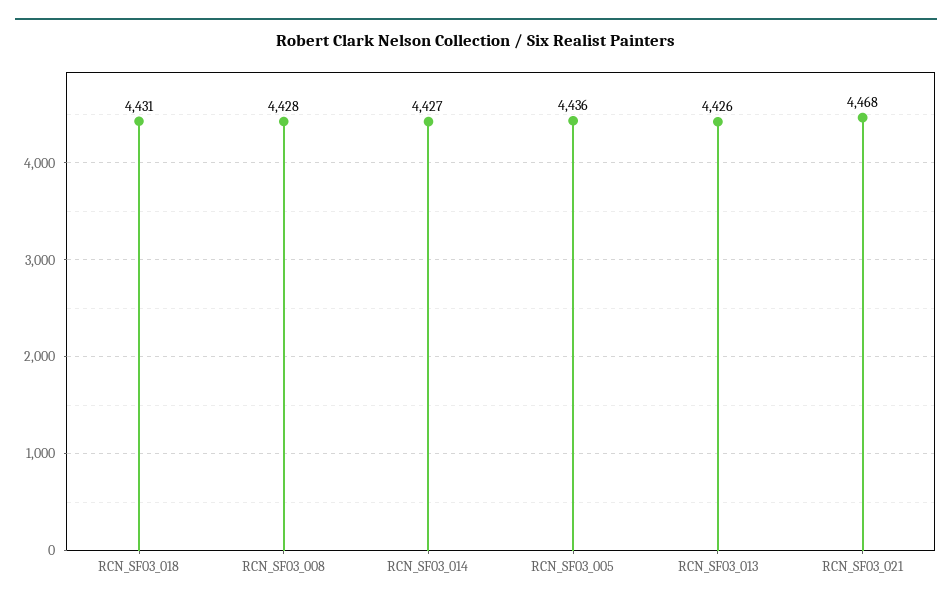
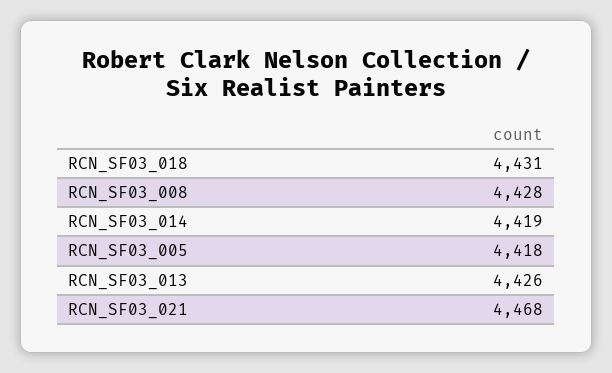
  {
    "RCN_SF03_018": 4431,
    "RCN_SF03_008": 4428,
-   "RCN_SF03_014": 4427,
+   "RCN_SF03_014": 4419,
-   "RCN_SF03_005": 4436,
+   "RCN_SF03_005": 4418,
    "RCN_SF03_013": 4426,
    "RCN_SF03_021": 4468
  }

